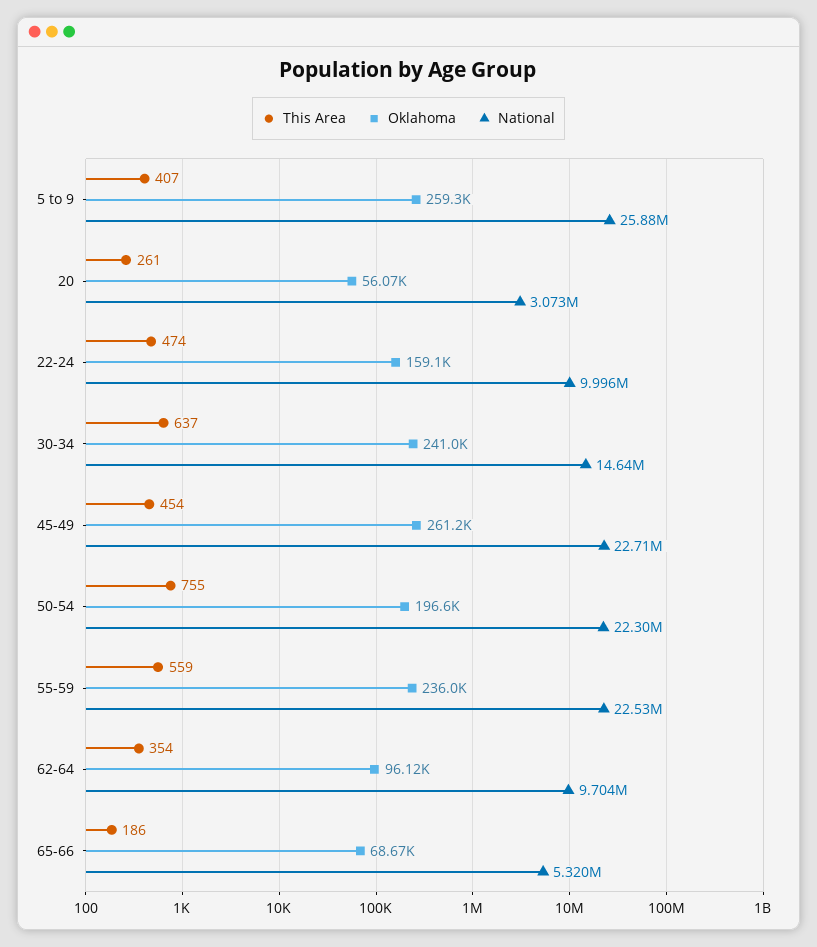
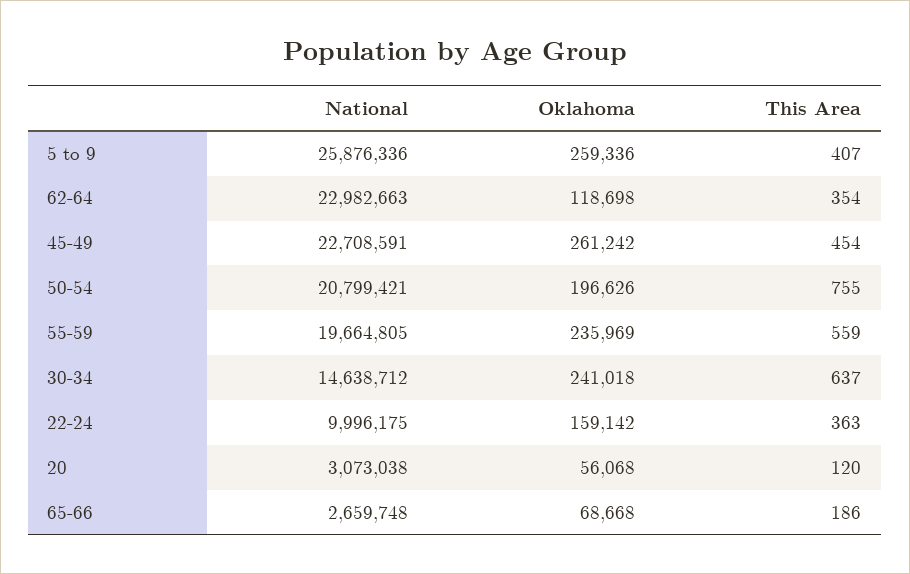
  {
    "This Area": {
      "5 to 9": 407,
-     "20": 261,
+     "20": 120,
-     "22-24": 474,
+     "22-24": 363,
      "30-34": 637,
      "45-49": 454,
      "50-54": 755,
      "55-59": 559,
      "62-64": 354,
      "65-66": 186
    },
    "Oklahoma": {
      "5 to 9": 259336,
      "20": 56068,
      "22-24": 159142,
      "30-34": 241018,
      "45-49": 261242,
      "50-54": 196626,
      "55-59": 235969,
-     "62-64": 96120,
+     "62-64": 118698,
      "65-66": 68668
    },
    "National": {
      "5 to 9": 25876336,
      "20": 3073038,
      "22-24": 9996175,
      "30-34": 14638712,
      "45-49": 22708591,
-     "50-54": 22300000,
+     "50-54": 20799421,
-     "55-59": 22530000,
+     "55-59": 19664805,
-     "62-64": 9704000,
+     "62-64": 22982663,
-     "65-66": 5320000
+     "65-66": 2659748
    }
  }

